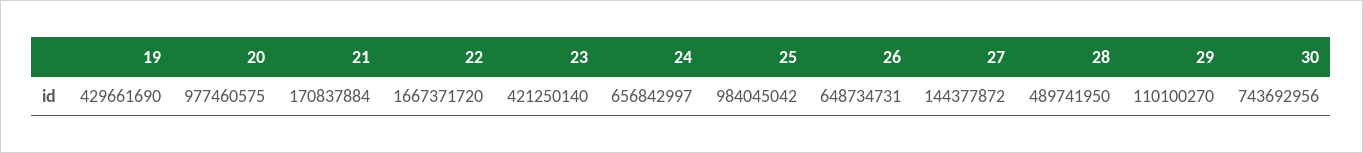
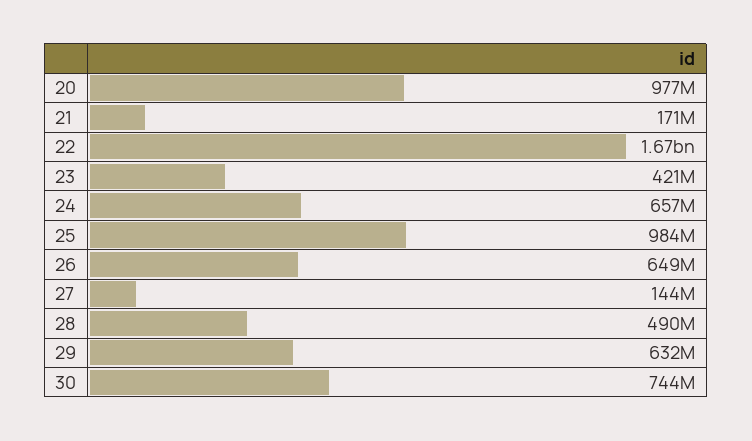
  {
-   "19": 429661690,
    "20": 977460575,
    "21": 170837884,
    "22": 1667371720,
    "23": 421250140,
    "24": 656842997,
    "25": 984045042,
    "26": 648734731,
    "27": 144377872,
    "28": 489741950,
-   "29": 110100270,
+   "29": 632000000,
    "30": 743692956
  }

